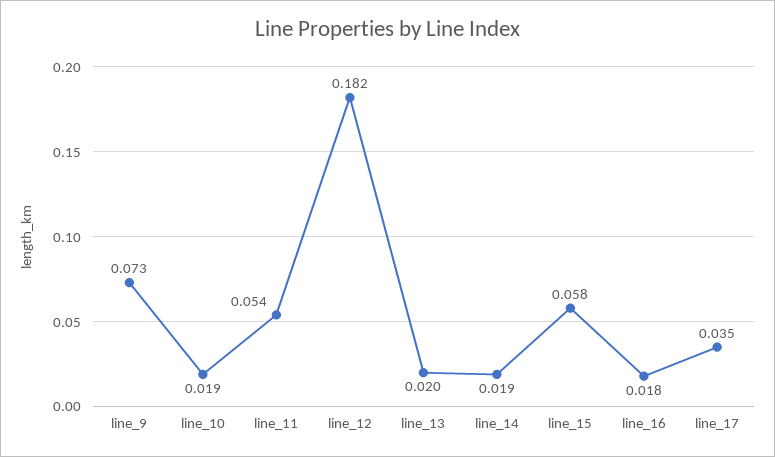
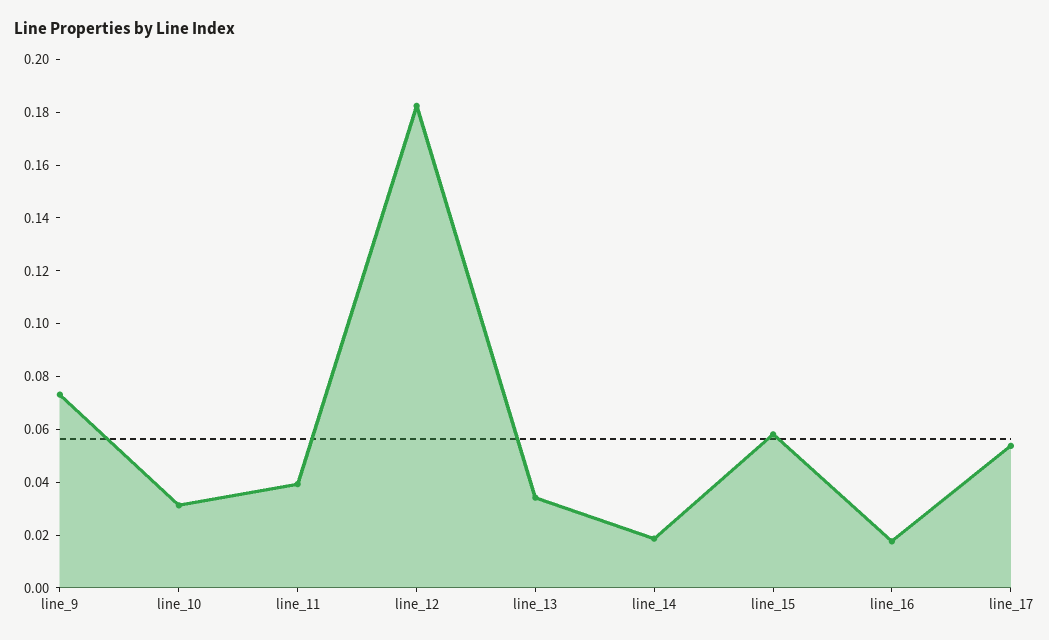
  {
    "line_9": 0.073,
-   "line_10": 0.019,
+   "line_10": 0.03,
-   "line_11": 0.054,
+   "line_11": 0.04,
    "line_12": 0.182,
-   "line_13": 0.02,
+   "line_13": 0.035,
    "line_14": 0.019,
    "line_15": 0.058,
    "line_16": 0.018,
-   "line_17": 0.035
+   "line_17": 0.055
  }

